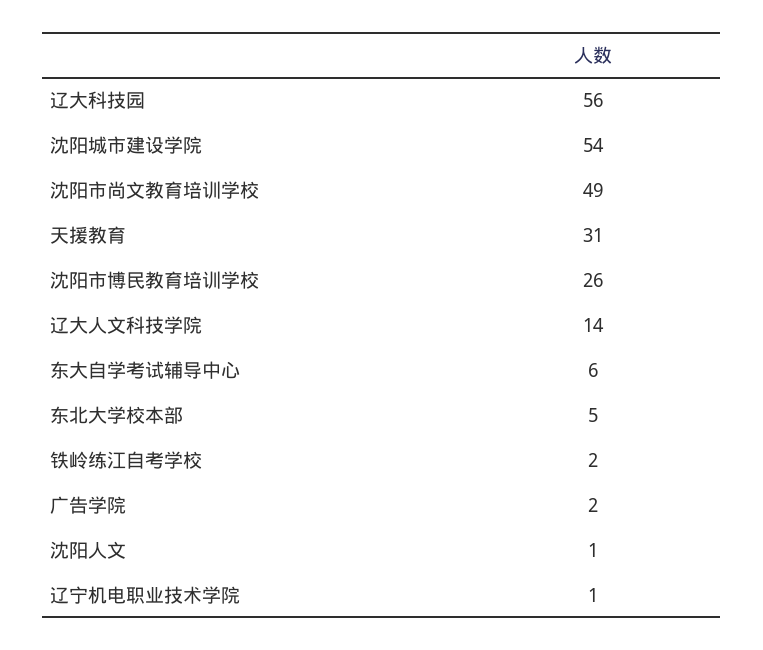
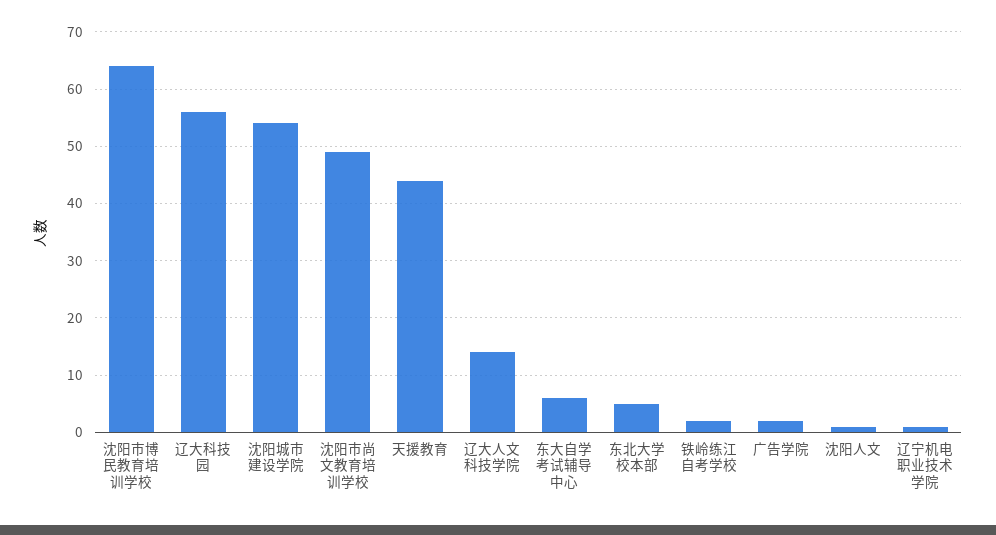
  {
    "辽大科技园": 56,
    "沈阳城市建设学院": 54,
    "沈阳市尚文教育培训学校": 49,
-   "天援教育": 31,
+   "天援教育": 45,
-   "沈阳市博民教育培训学校": 26,
+   "沈阳市博民教育培训学校": 65,
    "辽大人文科技学院": 14,
    "东大自学考试辅导中心": 6,
    "东北大学校本部": 5,
    "铁岭练江自考学校": 2,
    "广告学院": 2,
    "沈阳人文": 1,
    "辽宁机电职业技术学院": 1
  }

